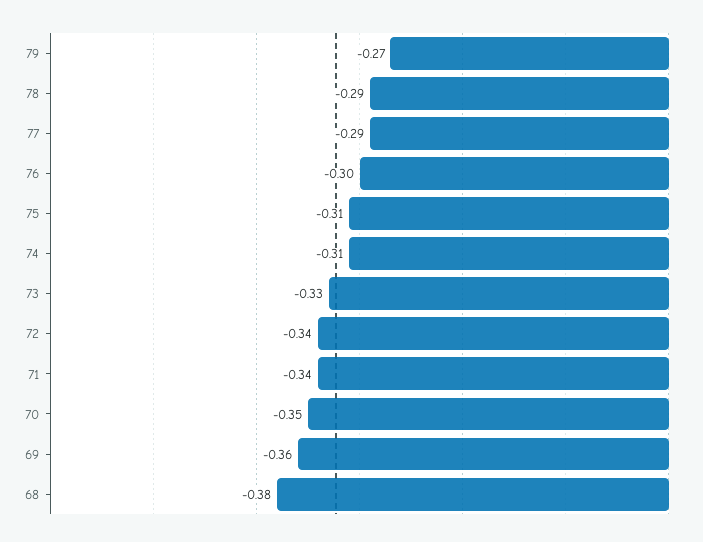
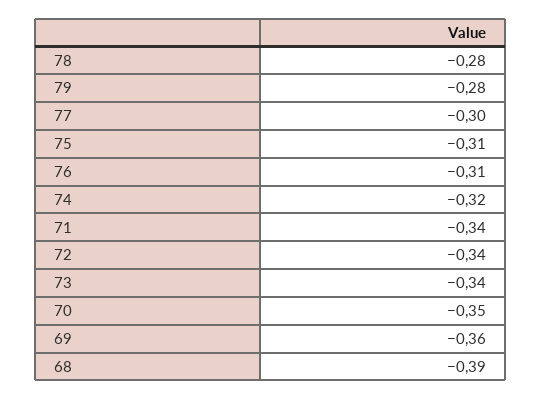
  {
-   "79": -0.27,
+   "79": -0.28,
-   "78": -0.29,
+   "78": -0.28,
-   "77": -0.29,
+   "77": -0.3,
-   "76": -0.3,
+   "76": -0.31,
    "75": -0.31,
-   "74": -0.31,
+   "74": -0.32,
-   "73": -0.33,
+   "73": -0.34,
    "72": -0.34,
    "71": -0.34,
    "70": -0.35,
    "69": -0.36,
-   "68": -0.38
+   "68": -0.39
  }

